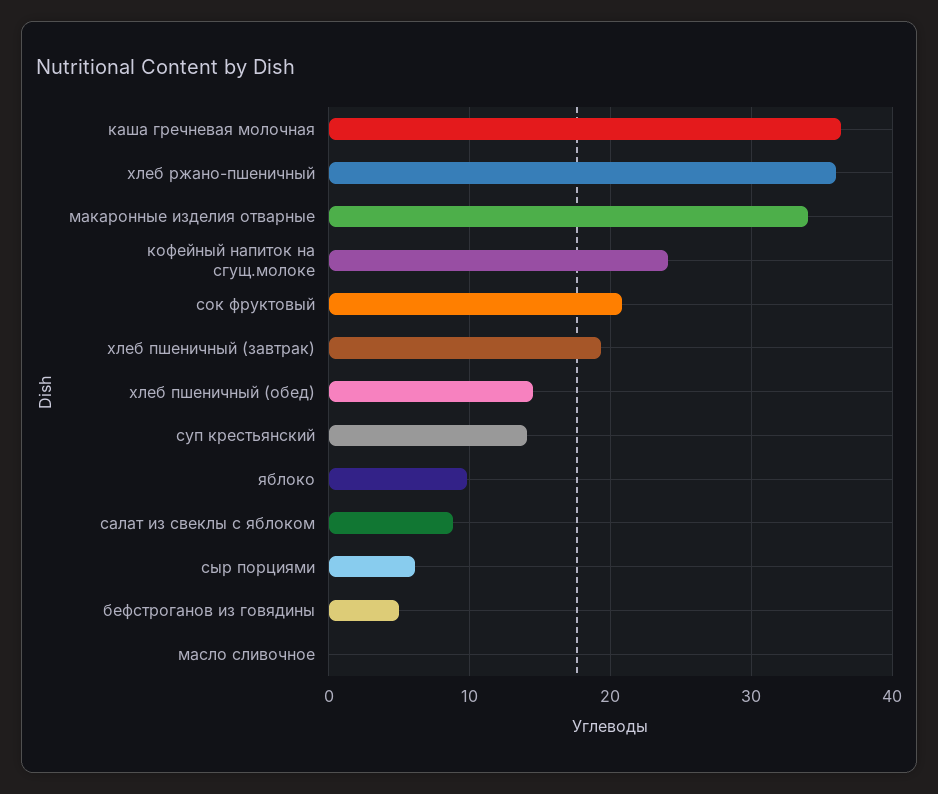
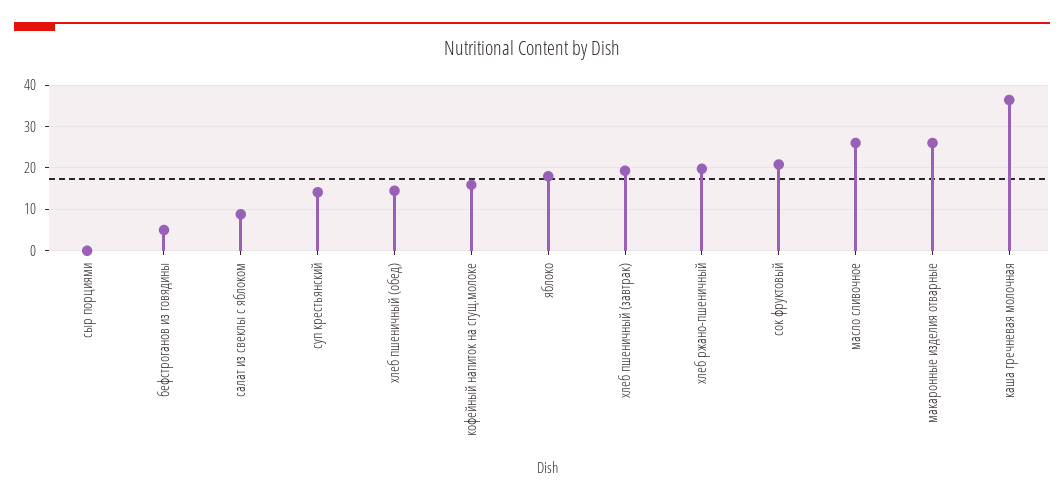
  {
    "каша гречневая молочная": 36,
-   "хлеб ржано-пшеничный": 36,
+   "хлеб ржано-пшеничный": 20,
-   "макаронные изделия отварные": 34,
+   "макаронные изделия отварные": 26,
-   "кофейный напиток на сгущ.молоке": 24,
+   "кофейный напиток на сгущ.молоке": 16,
    "сок фруктовый": 21,
    "хлеб пшеничный (завтрак)": 19,
    "хлеб пшеничный (обед)": 15,
    "суп крестьянский": 14,
-   "яблоко": 10,
+   "яблоко": 18,
    "салат из свеклы с яблоком": 9,
-   "сыр порциями": 6,
+   "сыр порциями": 0,
    "бефстроганов из говядины": 5,
-   "масло сливочное": 0
+   "масло сливочное": 26
  }

